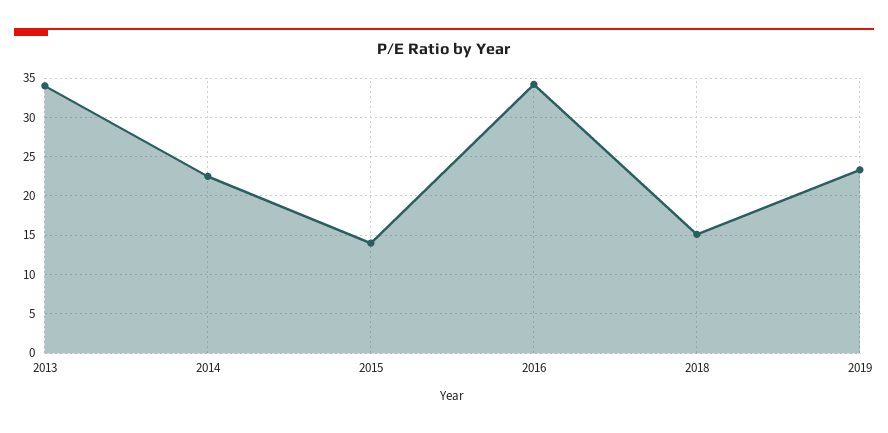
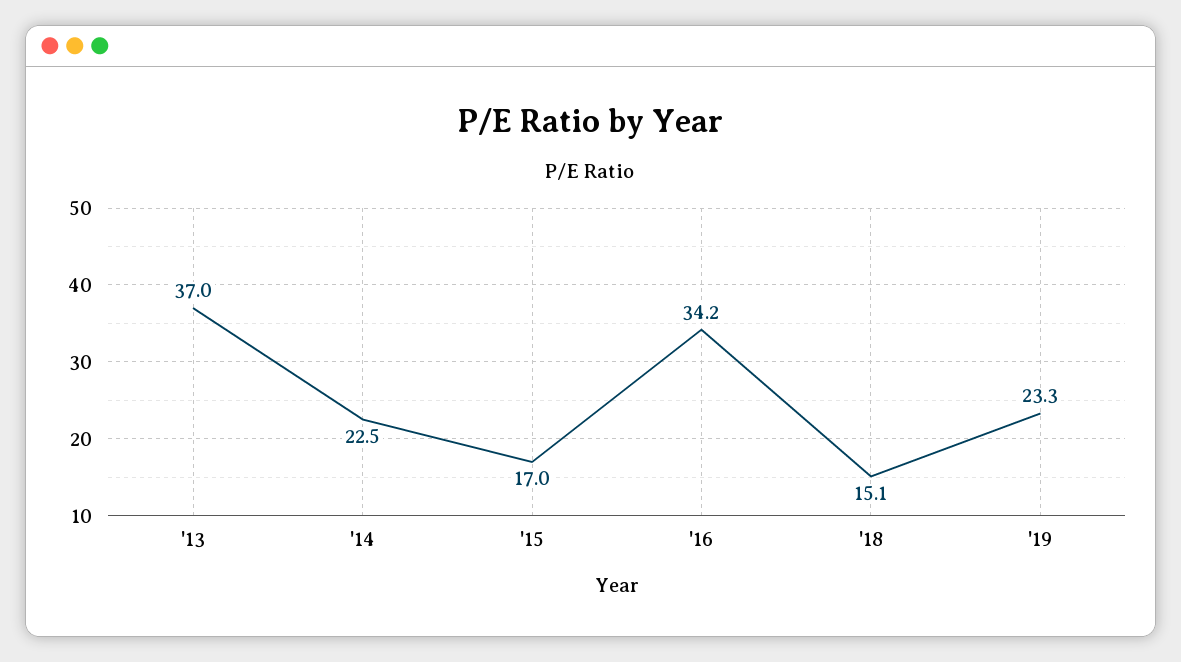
  {
-   "2013": 34,
+   "2013": 37,
    "2014": 22.5,
-   "2015": 14,
+   "2015": 17,
    "2016": 34.2,
    "2018": 15.1,
    "2019": 23.3
  }

